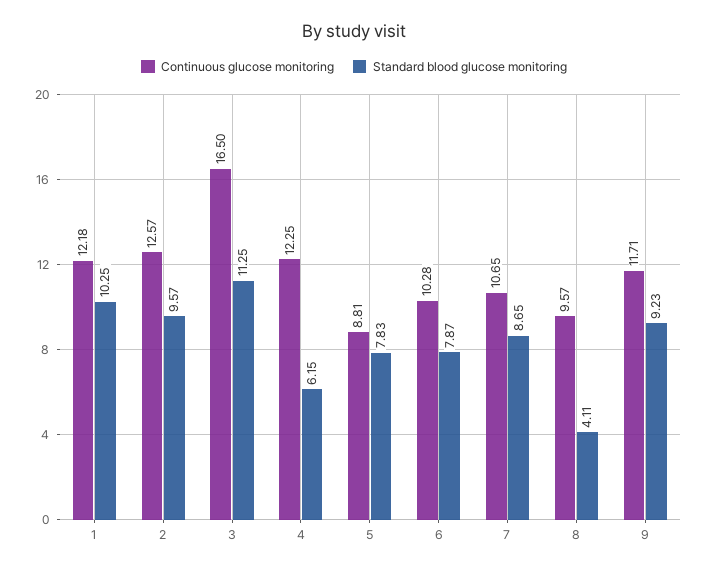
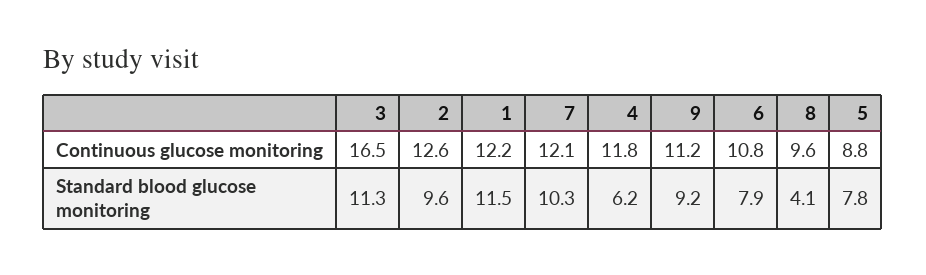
  {
    "Continuous glucose monitoring": {
      "1": 12.18,
      "2": 12.57,
      "3": 16.5,
-     "4": 12.25,
+     "4": 11.8,
      "5": 8.81,
-     "6": 10.28,
+     "6": 10.8,
-     "7": 10.65,
+     "7": 12.1,
      "8": 9.57,
-     "9": 11.71
+     "9": 11.2
    },
    "Standard blood glucose monitoring": {
-     "1": 10.25,
+     "1": 11.5,
      "2": 9.57,
      "3": 11.25,
      "4": 6.15,
      "5": 7.83,
      "6": 7.87,
-     "7": 8.65,
+     "7": 10.3,
      "8": 4.11,
      "9": 9.23
    }
  }

